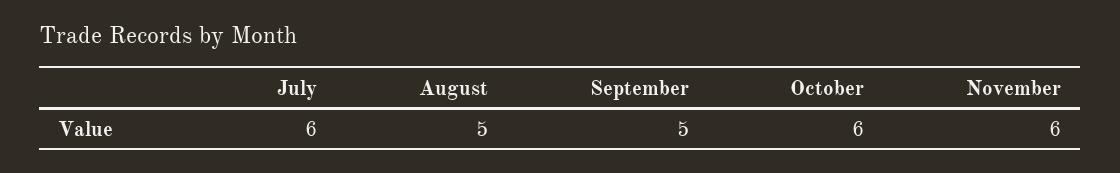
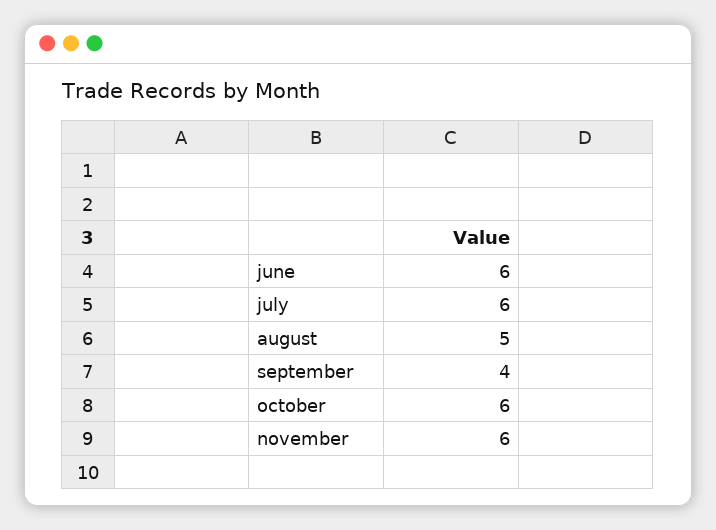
  {
    "July": 6,
    "August": 5,
-   "September": 5,
+   "September": 4,
    "October": 6,
-   "November": 6
+   "November": 6,
+   "june": 6
  }

